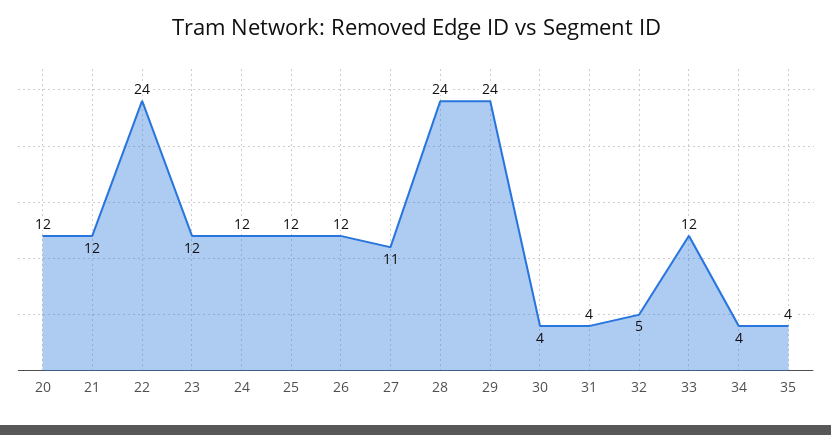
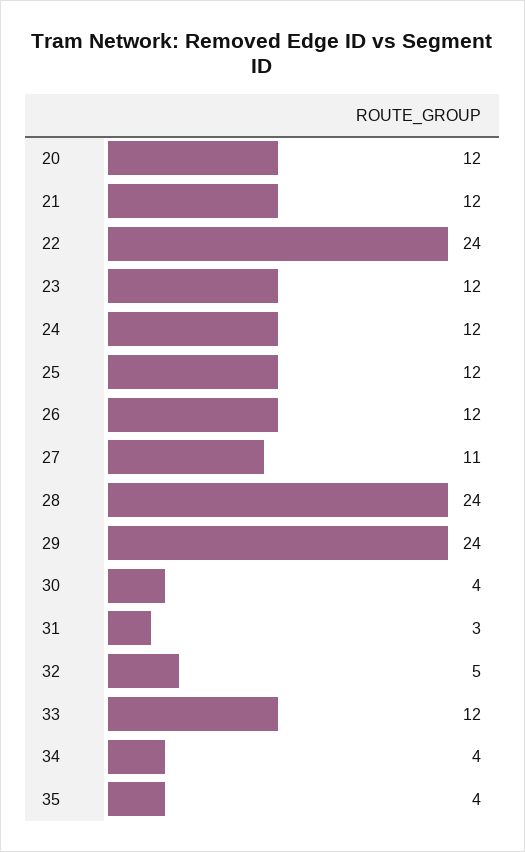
  {
    "20": 12,
    "21": 12,
    "22": 24,
    "23": 12,
    "24": 12,
    "25": 12,
    "26": 12,
    "27": 11,
    "28": 24,
    "29": 24,
    "30": 4,
-   "31": 4,
+   "31": 3,
    "32": 5,
    "33": 12,
    "34": 4,
    "35": 4
  }

